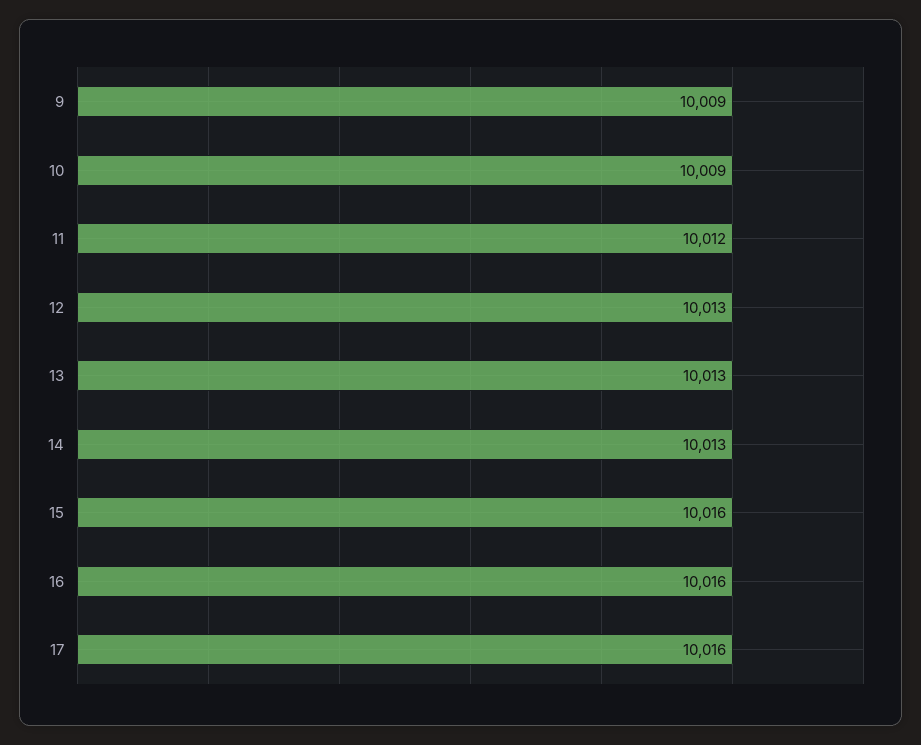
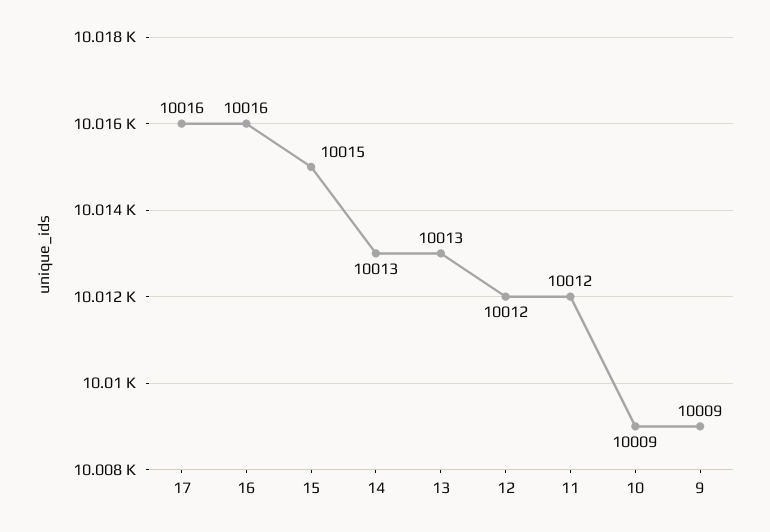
  {
    "9": 10009,
    "10": 10009,
    "11": 10012,
-   "12": 10013,
+   "12": 10012,
    "13": 10013,
    "14": 10013,
-   "15": 10016,
+   "15": 10015,
    "16": 10016,
    "17": 10016
  }

